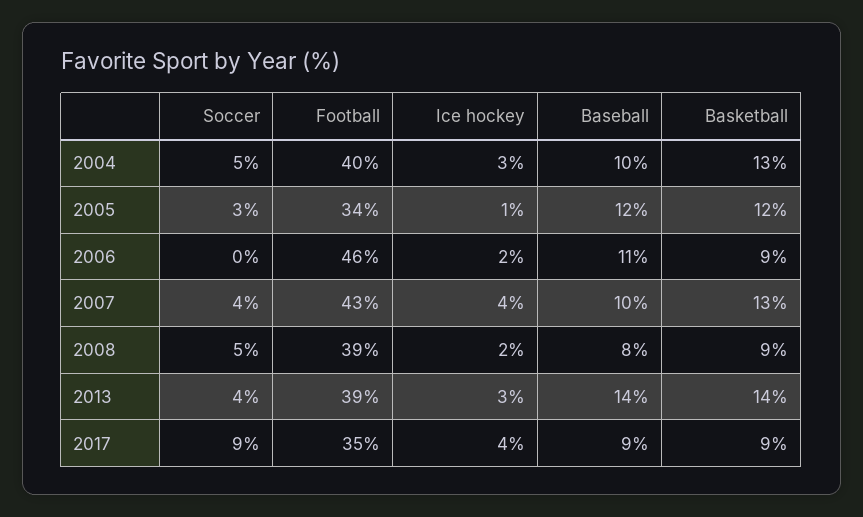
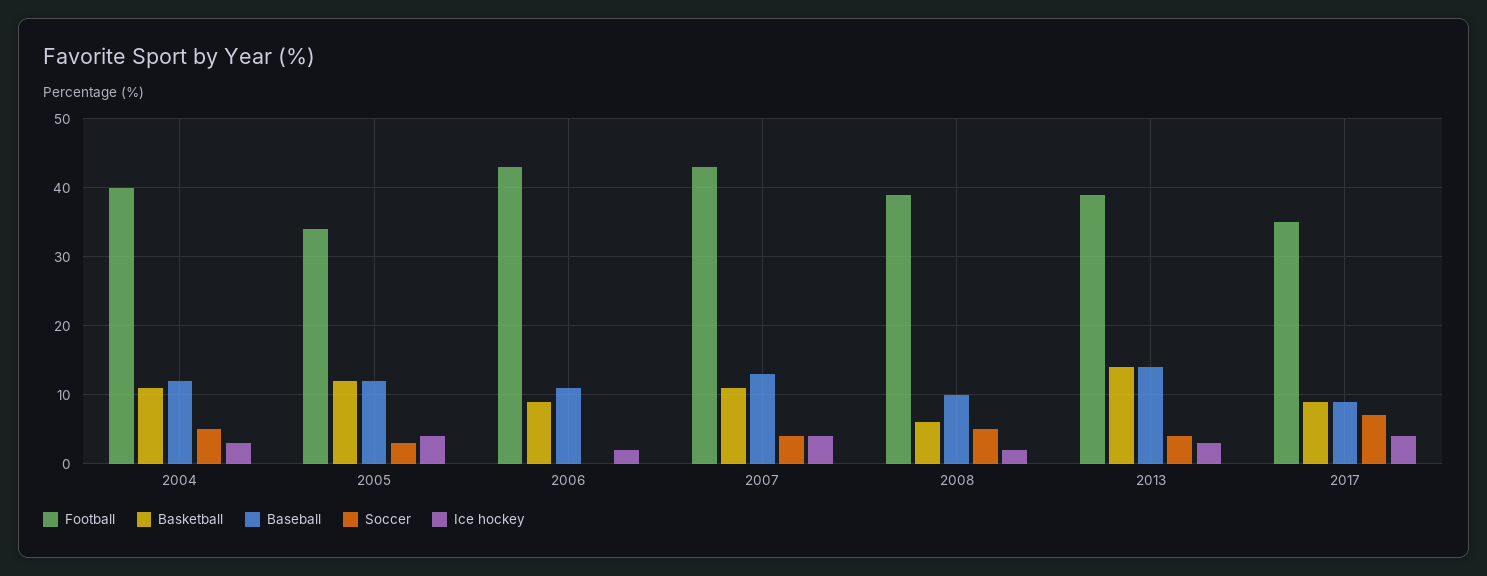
  {
    "Soccer": {
      "2004": 5,
      "2005": 3,
      "2006": 0,
      "2007": 4,
      "2008": 5,
      "2013": 4,
-     "2017": 9
+     "2017": 7
    },
    "Football": {
      "2004": 40,
      "2005": 34,
-     "2006": 46,
+     "2006": 43,
      "2007": 43,
      "2008": 39,
      "2013": 39,
      "2017": 35
    },
    "Ice hockey": {
      "2004": 3,
-     "2005": 1,
+     "2005": 4,
      "2006": 2,
      "2007": 4,
      "2008": 2,
      "2013": 3,
      "2017": 4
    },
    "Baseball": {
-     "2004": 10,
+     "2004": 12,
      "2005": 12,
      "2006": 11,
-     "2007": 10,
+     "2007": 13,
-     "2008": 8,
+     "2008": 10,
      "2013": 14,
      "2017": 9
    },
    "Basketball": {
-     "2004": 13,
+     "2004": 11,
      "2005": 12,
      "2006": 9,
-     "2007": 13,
+     "2007": 11,
-     "2008": 9,
+     "2008": 6,
      "2013": 14,
      "2017": 9
    }
  }

